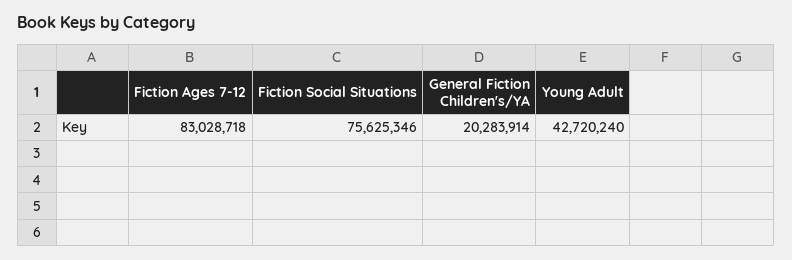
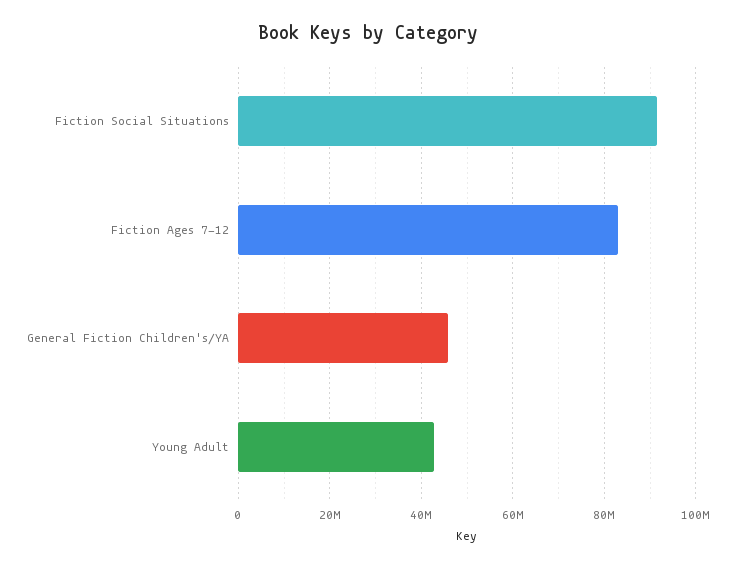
  {
    "Fiction Ages 7-12": 83028718,
-   "Fiction Social Situations": 75625346,
+   "Fiction Social Situations": 92000000,
-   "General Fiction Children's/YA": 20283914,
+   "General Fiction Children's/YA": 46000000,
    "Young Adult": 42720240
  }

